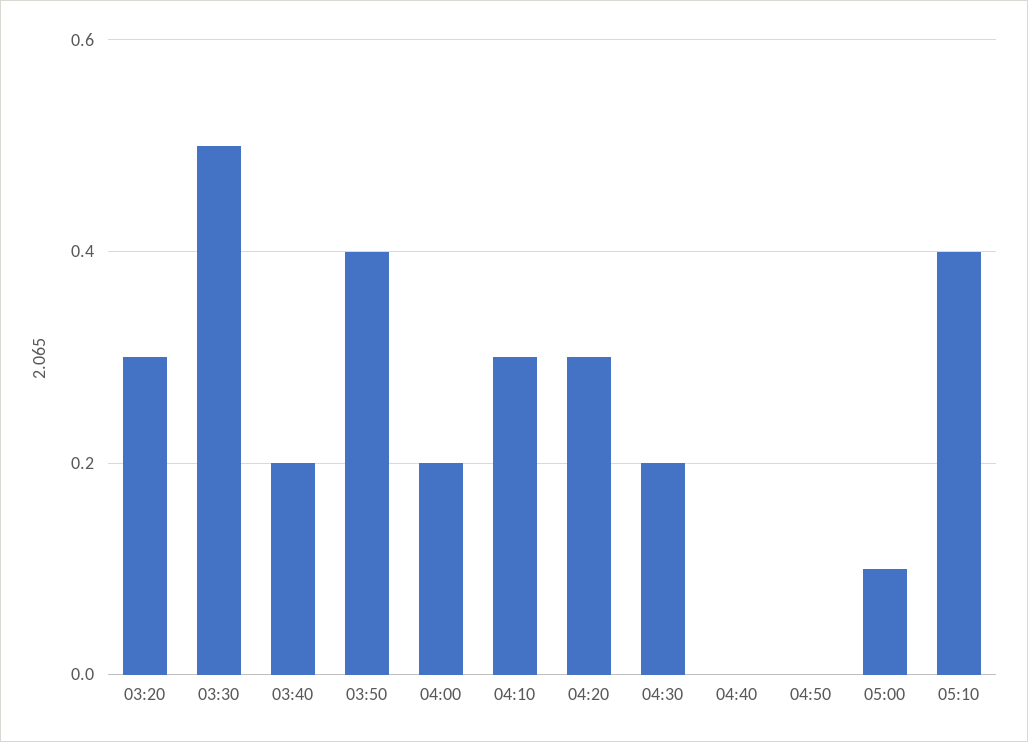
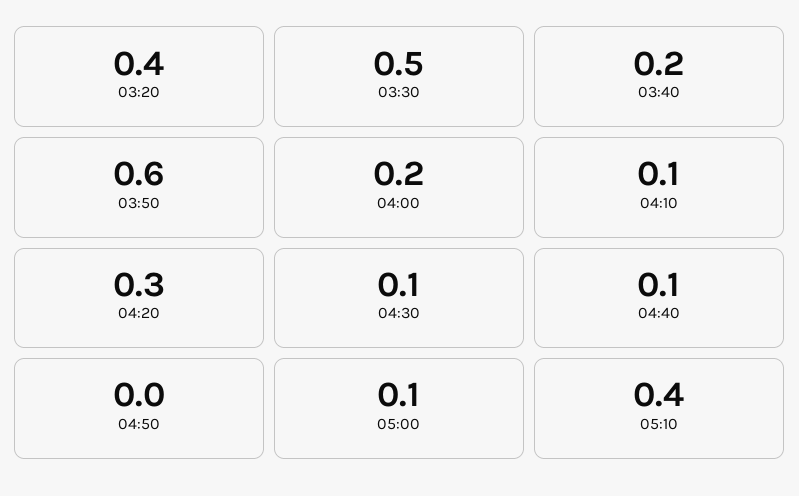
  {
-   "03:20": 0.3,
+   "03:20": 0.4,
    "03:30": 0.5,
    "03:40": 0.2,
-   "03:50": 0.4,
+   "03:50": 0.6,
    "04:00": 0.2,
-   "04:10": 0.3,
+   "04:10": 0.1,
    "04:20": 0.3,
-   "04:30": 0.2,
+   "04:30": 0.1,
-   "04:40": 0,
+   "04:40": 0.1,
    "04:50": 0,
    "05:00": 0.1,
    "05:10": 0.4
  }

